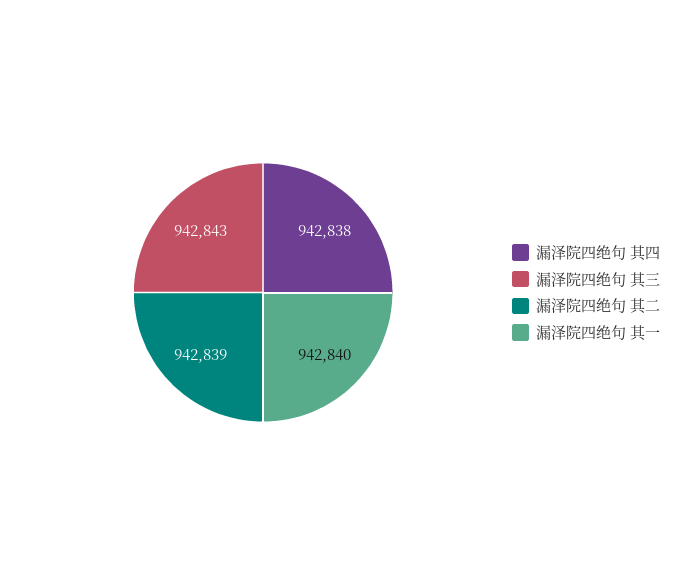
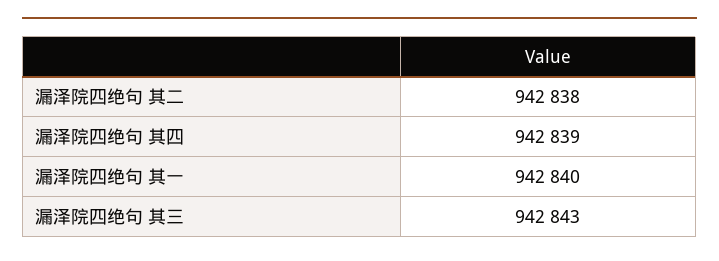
  {
-   "漏泽院四绝句 其四": 942838,
+   "漏泽院四绝句 其四": 942839,
    "漏泽院四绝句 其三": 942843,
-   "漏泽院四绝句 其二": 942839,
+   "漏泽院四绝句 其二": 942838,
    "漏泽院四绝句 其一": 942840
  }

